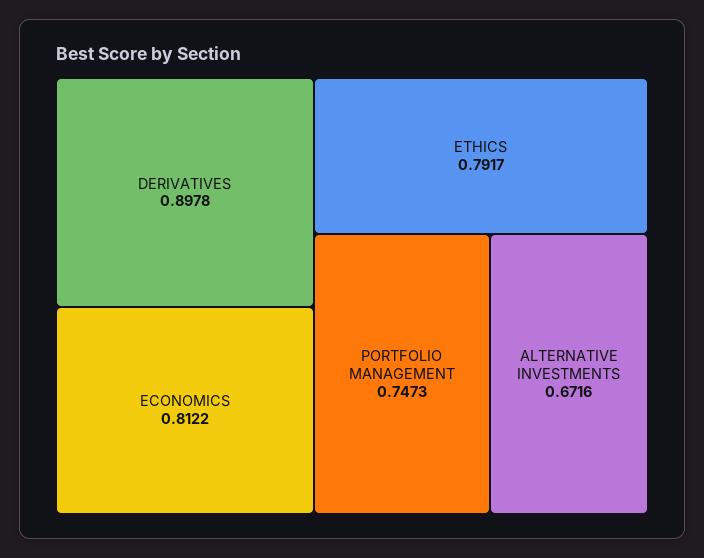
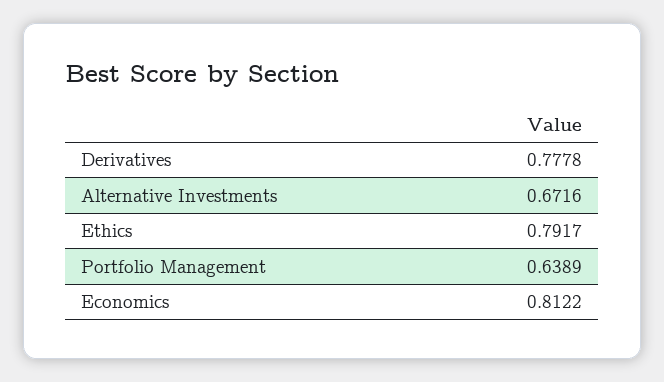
  {
-   "DERIVATIVES": 0.8978,
+   "DERIVATIVES": 0.7778,
    "ECONOMICS": 0.8122,
    "ETHICS": 0.7917,
-   "PORTFOLIO MANAGEMENT": 0.7473,
+   "PORTFOLIO MANAGEMENT": 0.6389,
    "ALTERNATIVE INVESTMENTS": 0.6716
  }

